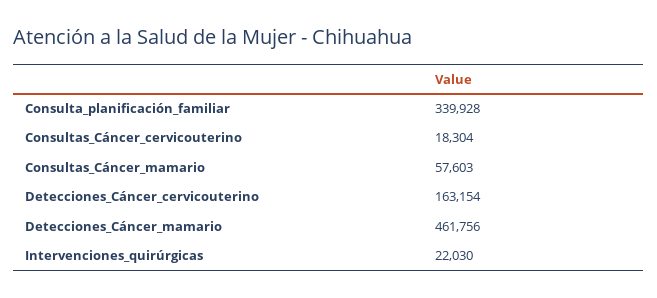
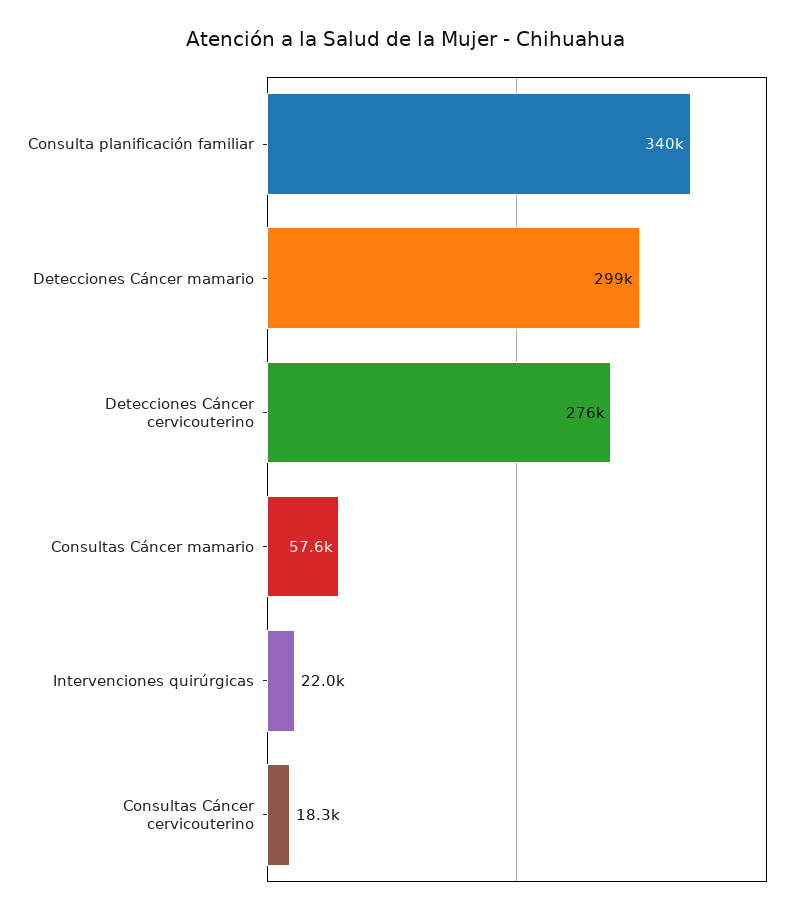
  {
    "Consulta_planificación_familiar": 339928,
    "Consultas_Cáncer_cervicouterino": 18304,
    "Consultas_Cáncer_mamario": 57603,
-   "Detecciones_Cáncer_cervicouterino": 163154,
+   "Detecciones_Cáncer_cervicouterino": 276000,
-   "Detecciones_Cáncer_mamario": 461756,
+   "Detecciones_Cáncer_mamario": 299000,
    "Intervenciones_quirúrgicas": 22030
  }

